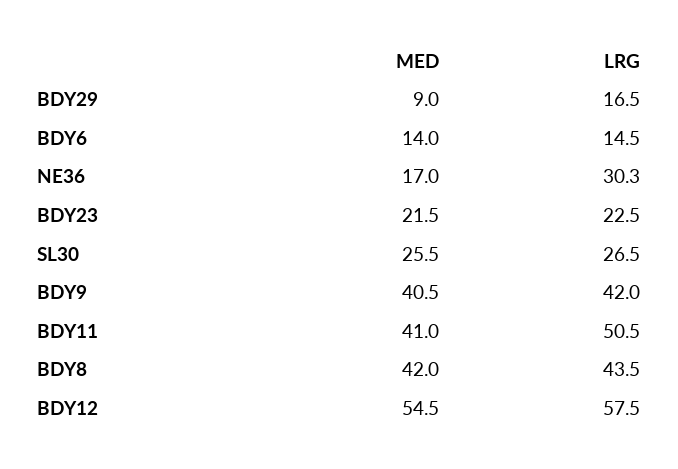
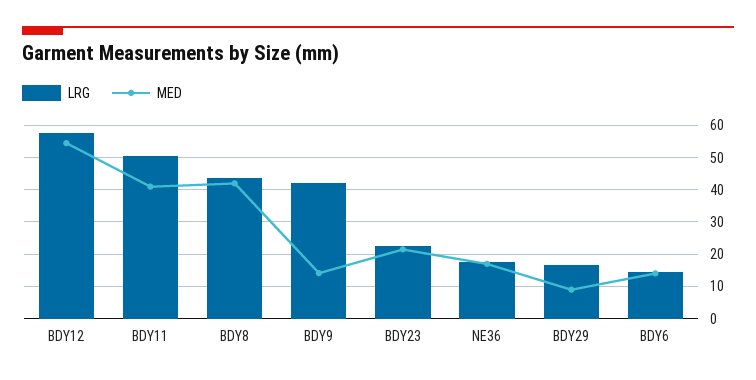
  {
    "MED": {
      "BDY29": 9,
      "BDY6": 14,
      "NE36": 17,
      "BDY23": 21.5,
-     "SL30": 25.5,
-     "BDY9": 40.5,
+     "BDY9": 14,
      "BDY11": 41,
      "BDY8": 42,
      "BDY12": 54.5
    },
    "LRG": {
      "BDY29": 16.5,
      "BDY6": 14.5,
-     "NE36": 30.3,
+     "NE36": 18,
      "BDY23": 22.5,
-     "SL30": 26.5,
      "BDY9": 42,
      "BDY11": 50.5,
      "BDY8": 43.5,
      "BDY12": 57.5
    }
  }

